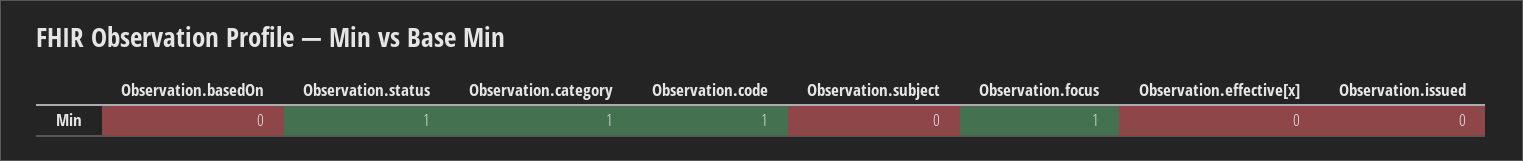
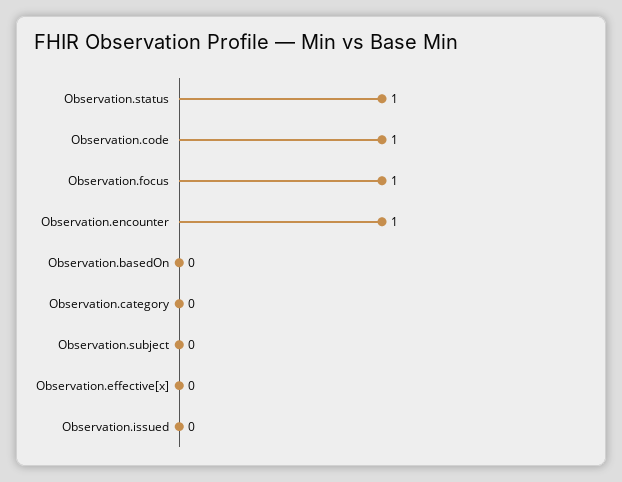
  {
    "Observation.basedOn": 0,
    "Observation.status": 1,
-   "Observation.category": 1,
+   "Observation.category": 0,
    "Observation.code": 1,
    "Observation.subject": 0,
    "Observation.focus": 1,
    "Observation.effective[x]": 0,
-   "Observation.issued": 0
+   "Observation.issued": 0,
+   "Observation.encounter": 1
  }

